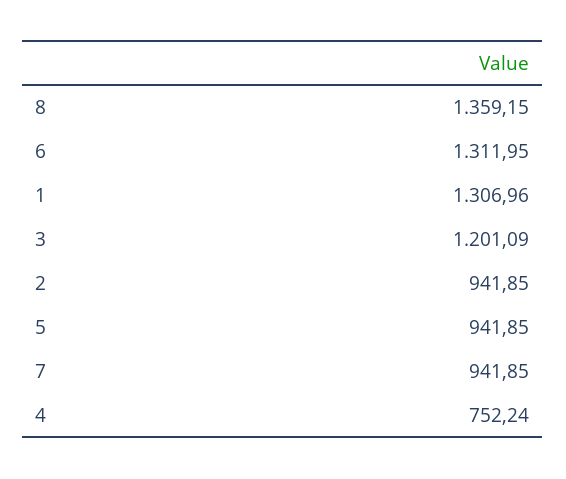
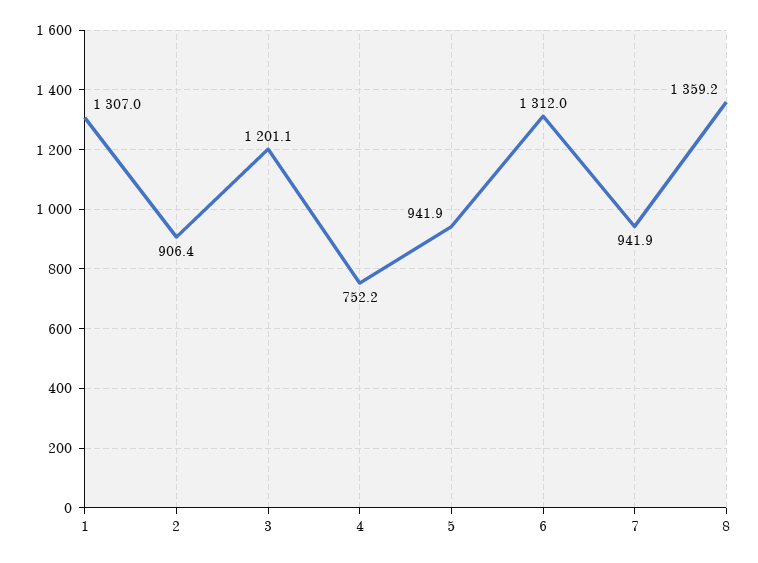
  {
    "8": 1359.15,
    "6": 1311.95,
    "1": 1306.96,
    "3": 1201.09,
-   "2": 941.85,
+   "2": 906.4,
    "5": 941.85,
    "7": 941.85,
    "4": 752.24
  }

